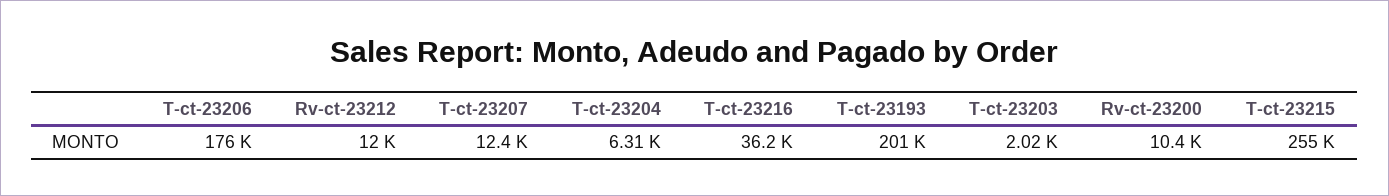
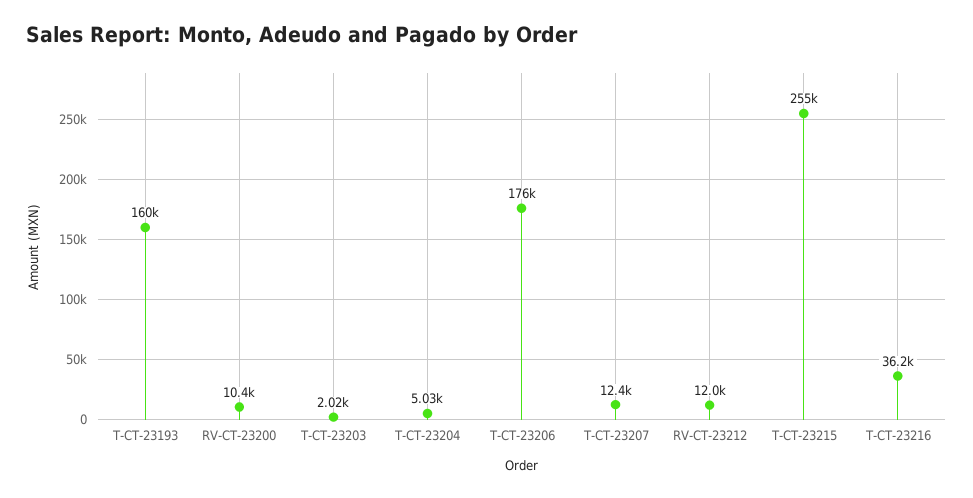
  {
    "T-ct-23206": 176000,
    "Rv-ct-23212": 12000,
    "T-ct-23207": 12400,
-   "T-ct-23204": 6310,
+   "T-ct-23204": 5030,
    "T-ct-23216": 36200,
-   "T-ct-23193": 201000,
+   "T-ct-23193": 160000,
    "T-ct-23203": 2020,
    "Rv-ct-23200": 10400,
    "T-ct-23215": 255000
  }

